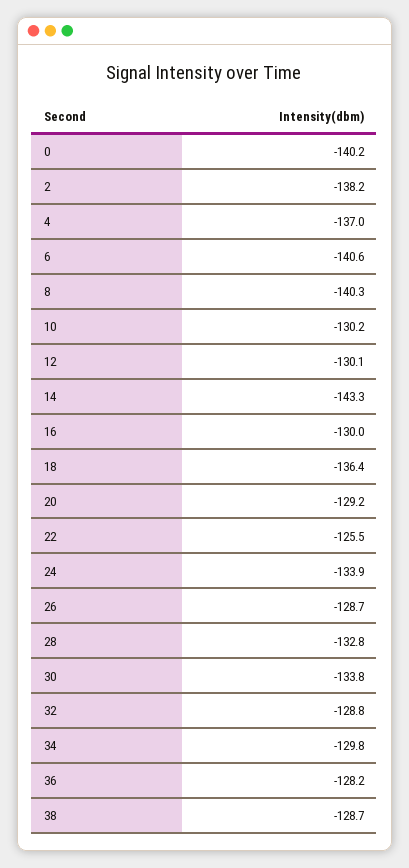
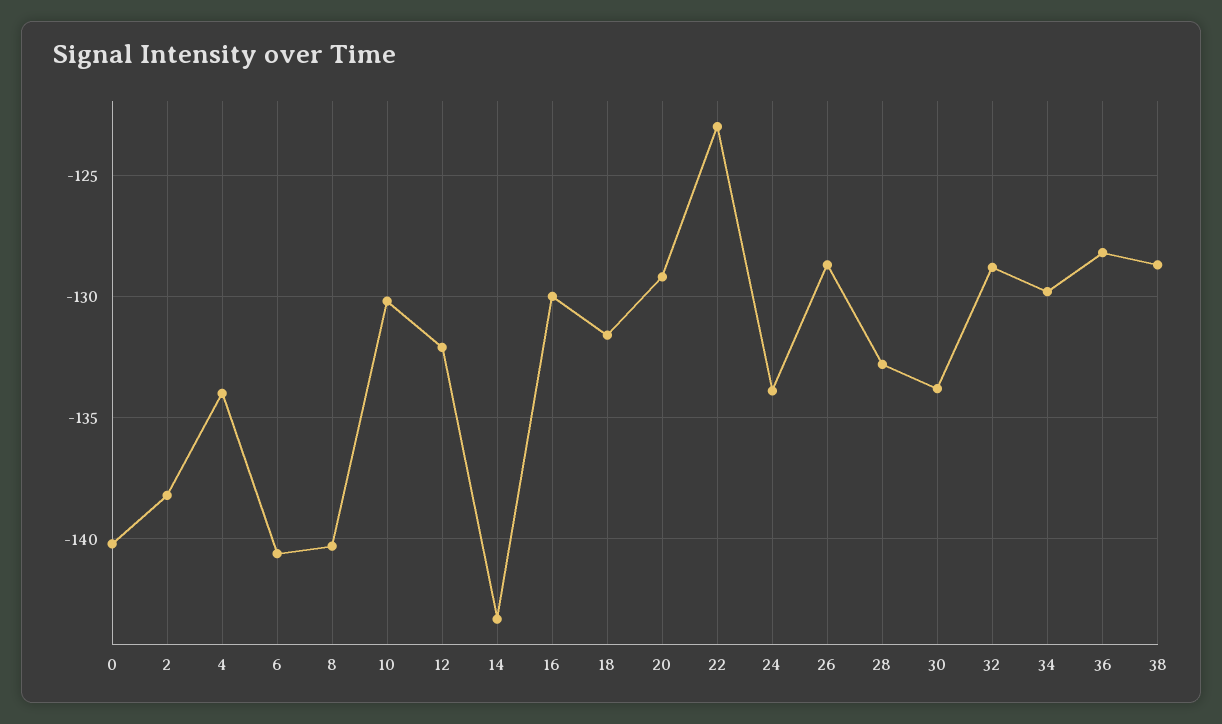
  {
    "0": -140.2,
    "2": -138.2,
-   "4": -137,
+   "4": -134,
    "6": -140.6,
    "8": -140.3,
    "10": -130.2,
-   "12": -130.1,
+   "12": -132,
    "14": -143.3,
    "16": -130,
-   "18": -136.4,
+   "18": -131.5,
    "20": -129.2,
-   "22": -125.5,
+   "22": -123,
    "24": -133.9,
    "26": -128.7,
    "28": -132.8,
    "30": -133.8,
    "32": -128.8,
    "34": -129.8,
    "36": -128.2,
    "38": -128.7
  }

